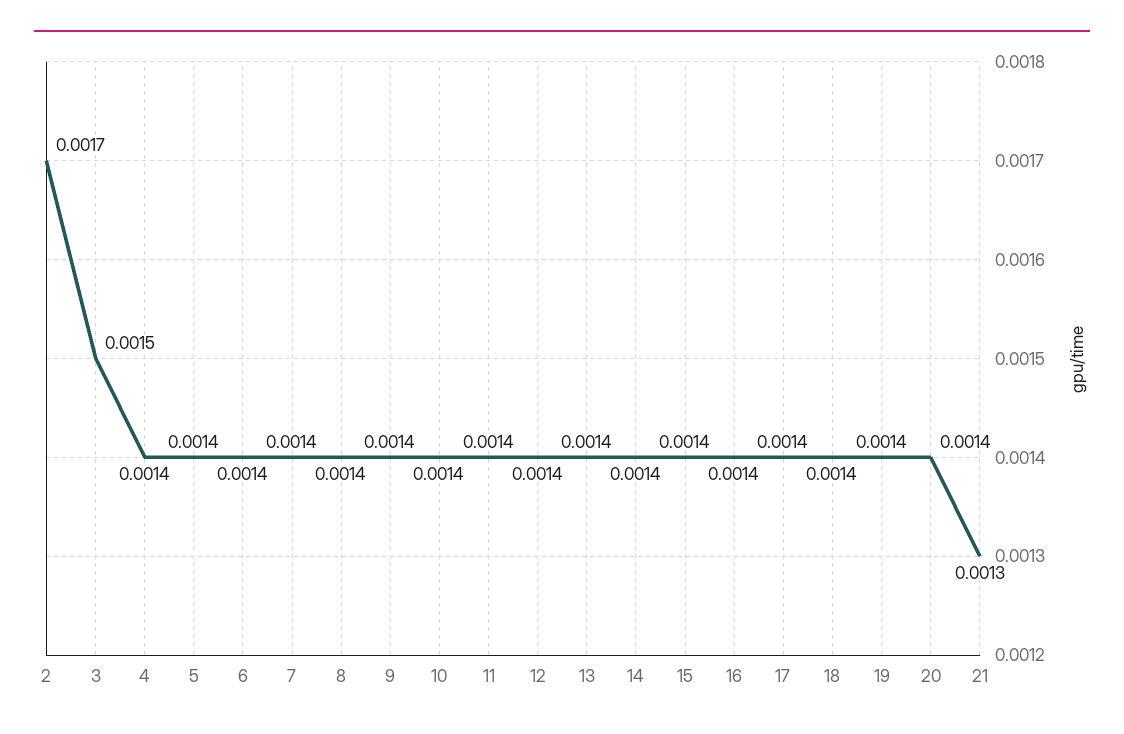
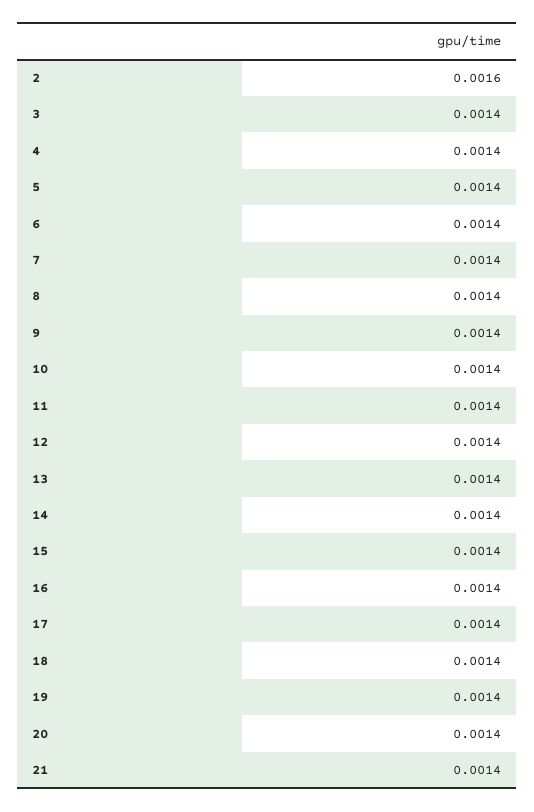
  {
-   "2": 0.0017,
+   "2": 0.0016,
-   "3": 0.0015,
+   "3": 0.0014,
    "4": 0.0014,
    "5": 0.0014,
    "6": 0.0014,
    "7": 0.0014,
    "8": 0.0014,
    "9": 0.0014,
    "10": 0.0014,
    "11": 0.0014,
    "12": 0.0014,
    "13": 0.0014,
    "14": 0.0014,
    "15": 0.0014,
    "16": 0.0014,
    "17": 0.0014,
    "18": 0.0014,
    "19": 0.0014,
    "20": 0.0014,
-   "21": 0.0013
+   "21": 0.0014
  }

